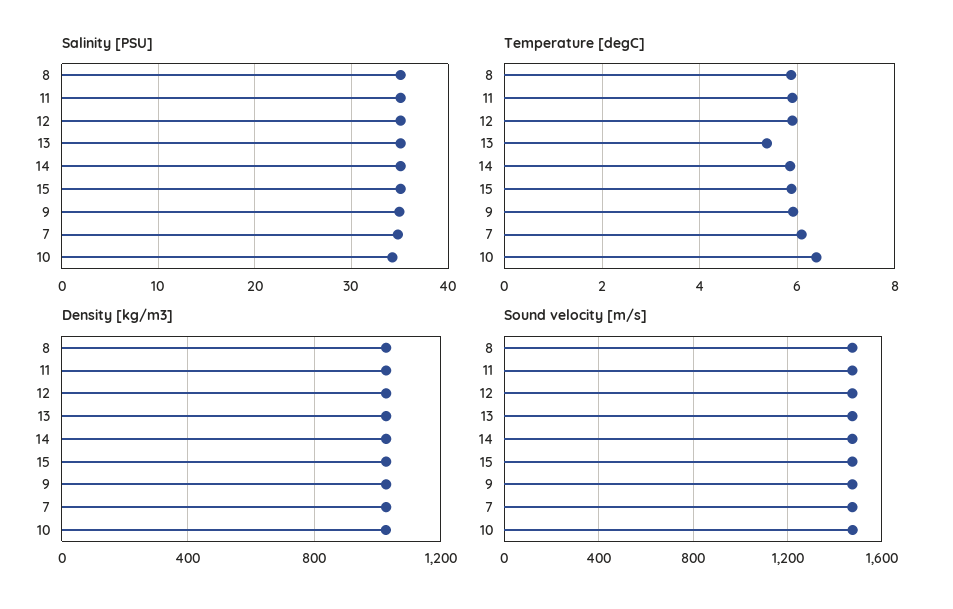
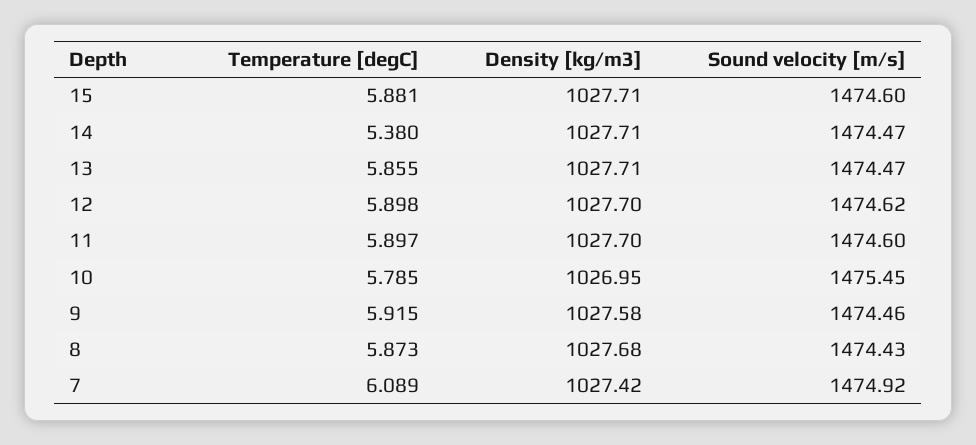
  {
-   "Salinity [PSU]": {
-     "8": 35,
-     "11": 35,
-     "12": 35,
-     "13": 35,
-     "14": 35,
-     "15": 35,
-     "9": 35,
-     "7": 35,
-     "10": 34
-   },
    "Temperature [degC]": {
      "8": 5.873,
      "11": 5.897,
      "12": 5.898,
-     "13": 5.4,
+     "13": 5.855,
-     "14": 5.8,
+     "14": 5.38,
      "15": 5.881,
      "9": 5.915,
      "7": 6.089,
-     "10": 6.4
+     "10": 5.785
    },
    "Density [kg/m3]": {
      "8": 1027.68,
      "11": 1027.7,
      "12": 1027.7,
      "13": 1027.71,
      "14": 1027.71,
      "15": 1027.71,
      "9": 1027.58,
      "7": 1027.42,
      "10": 1026.95
    },
    "Sound velocity [m/s]": {
      "8": 1474.43,
      "11": 1474.6,
      "12": 1474.62,
      "13": 1474.47,
      "14": 1474.47,
      "15": 1474.6,
      "9": 1474.46,
      "7": 1474.92,
      "10": 1475.45
    }
  }

